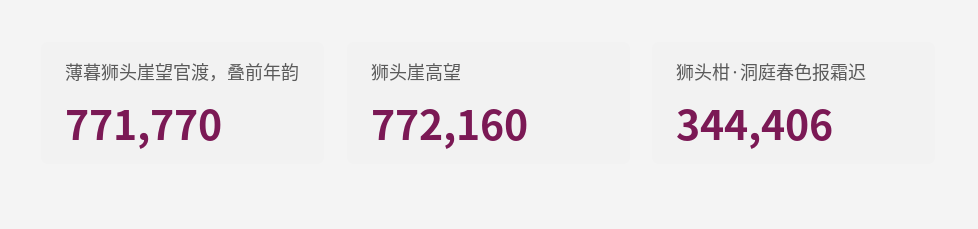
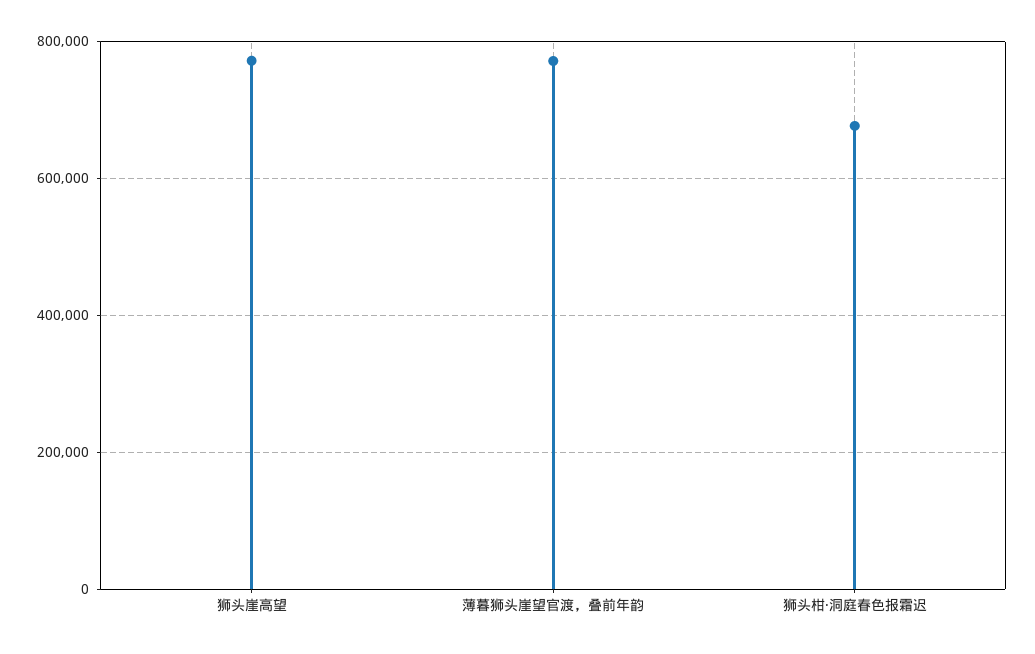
  {
    "薄暮狮头崖望官渡，叠前年韵": 771770,
    "狮头崖高望": 772160,
-   "狮头柑·洞庭春色报霜迟": 344406
+   "狮头柑·洞庭春色报霜迟": 680000
  }

